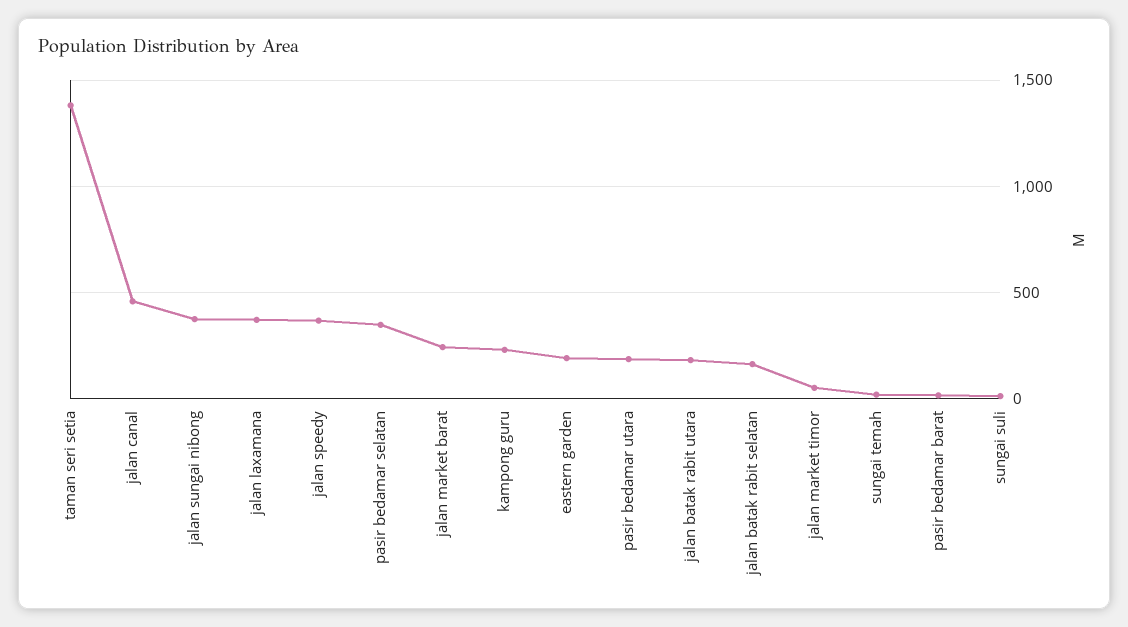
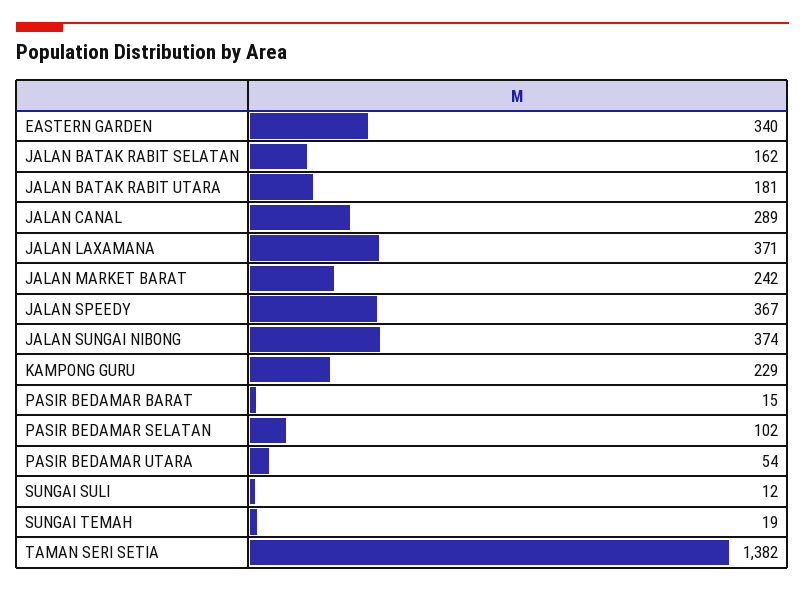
  {
    "taman seri setia": 1382,
-   "jalan canal": 450,
+   "jalan canal": 289,
    "jalan sungai nibong": 374,
    "jalan laxamana": 371,
    "jalan speedy": 367,
-   "pasir bedamar selatan": 350,
+   "pasir bedamar selatan": 102,
    "jalan market barat": 242,
    "kampong guru": 229,
-   "eastern garden": 200,
+   "eastern garden": 340,
-   "pasir bedamar utara": 200,
+   "pasir bedamar utara": 54,
    "jalan batak rabit utara": 181,
    "jalan batak rabit selatan": 162,
-   "jalan market timor": 50,
    "sungai temah": 19,
    "pasir bedamar barat": 15,
    "sungai suli": 12
  }

